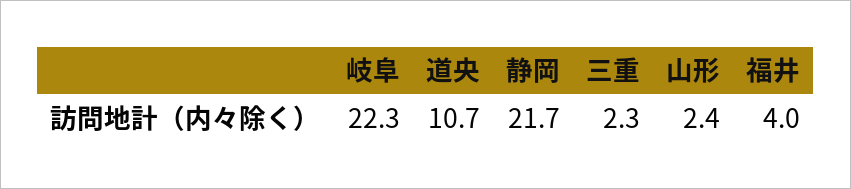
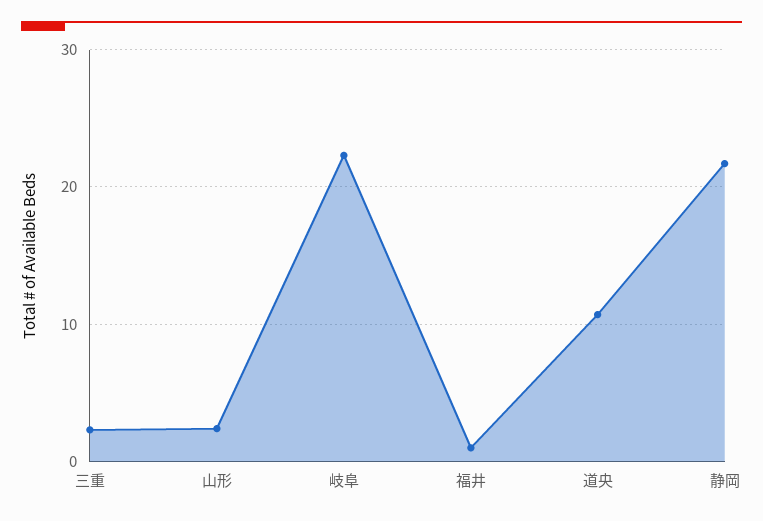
  {
    "岐阜": 22.3,
    "道央": 10.7,
    "静岡": 21.7,
    "三重": 2.3,
    "山形": 2.4,
-   "福井": 4
+   "福井": 1
  }

